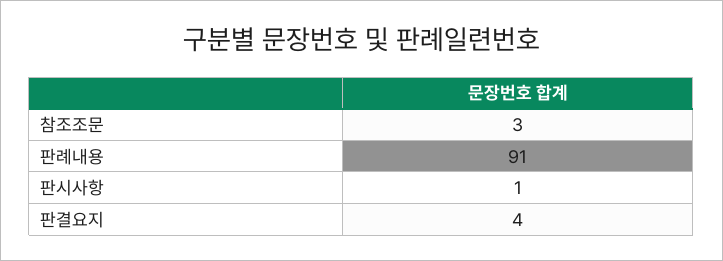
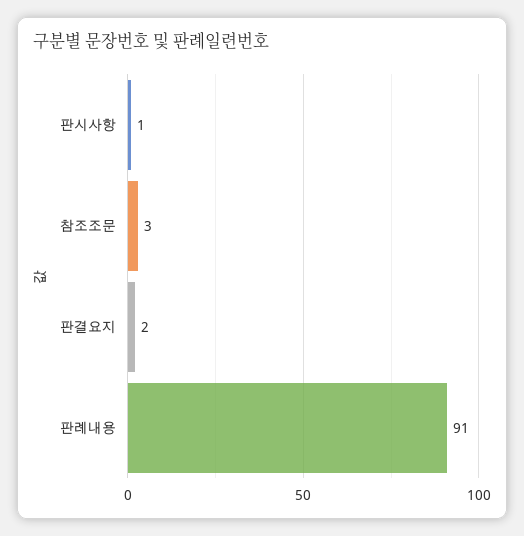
  {
    "참조조문": 3,
    "판례내용": 91,
    "판시사항": 1,
-   "판결요지": 4
+   "판결요지": 2
  }

